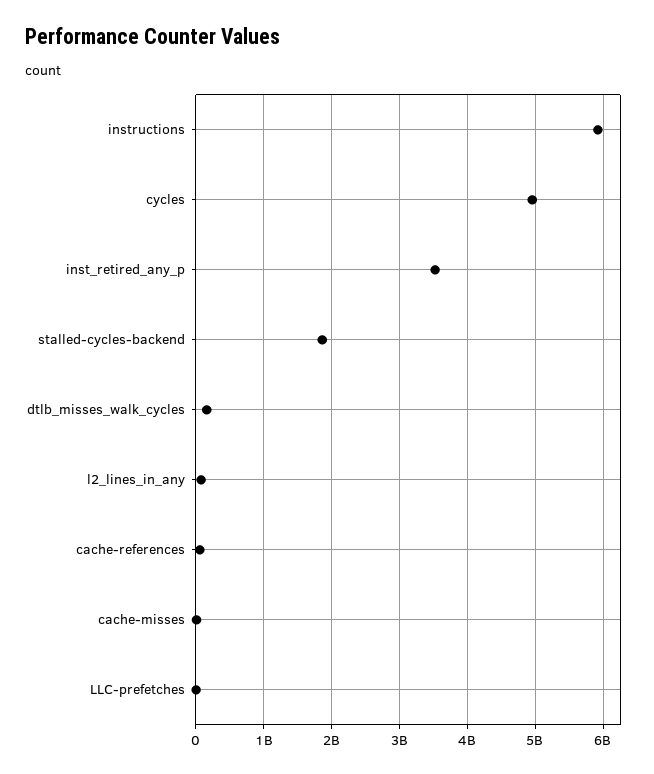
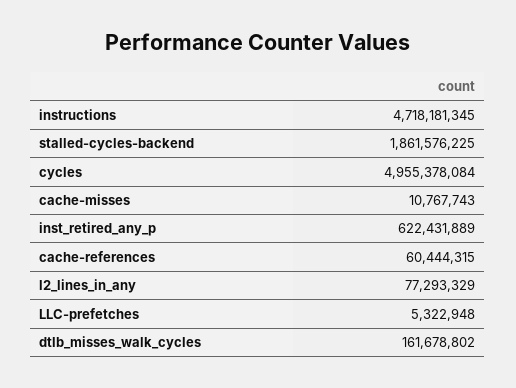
  {
-   "instructions": 5900000000,
+   "instructions": 4718181345,
    "cycles": 4955378084,
-   "inst_retired_any_p": 3500000000,
+   "inst_retired_any_p": 622431889,
    "stalled-cycles-backend": 1861576225,
    "dtlb_misses_walk_cycles": 161678802,
    "l2_lines_in_any": 77293329,
    "cache-references": 60444315,
    "cache-misses": 10767743,
    "LLC-prefetches": 5322948
  }

